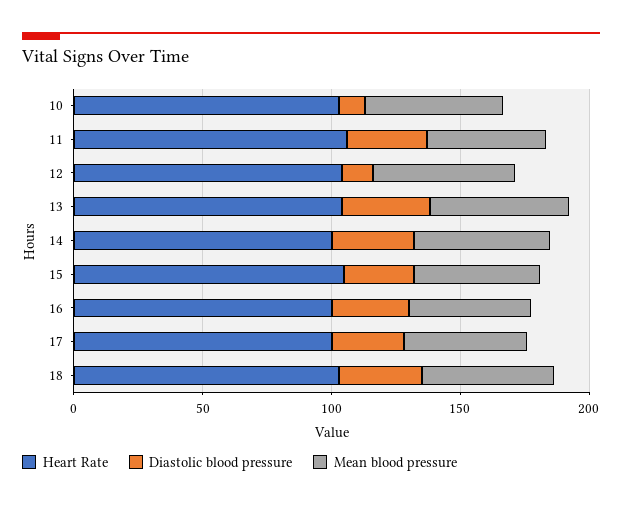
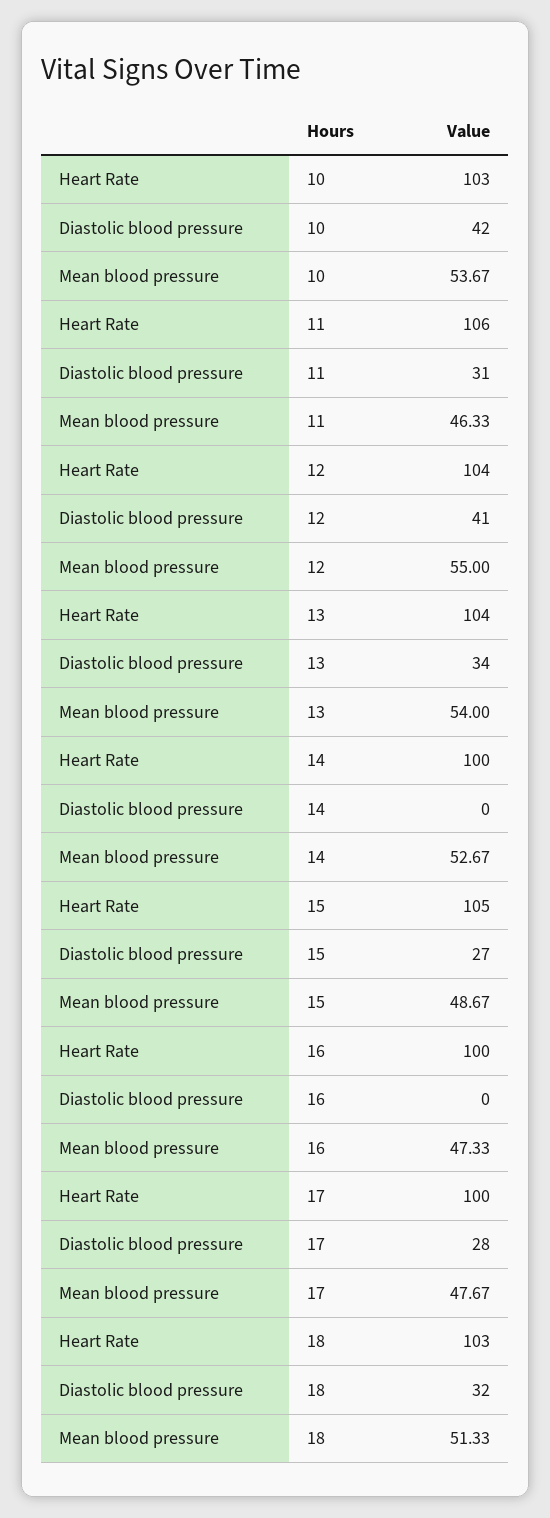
  {
    "Heart Rate": {
      "10": 103,
      "11": 106,
      "12": 104,
      "13": 104,
      "14": 100,
      "15": 105,
      "16": 100,
      "17": 100,
      "18": 103
    },
    "Diastolic blood pressure": {
-     "10": 10,
+     "10": 42,
      "11": 31,
-     "12": 10,
+     "12": 41,
      "13": 34,
-     "14": 30,
+     "14": 0,
      "15": 27,
-     "16": 30,
+     "16": 0,
      "17": 28,
      "18": 32
    },
    "Mean blood pressure": {
      "10": 53.67,
      "11": 46.33,
      "12": 55,
      "13": 54,
      "14": 52.67,
      "15": 48.67,
      "16": 47.33,
      "17": 47.67,
      "18": 51.33
    }
  }

